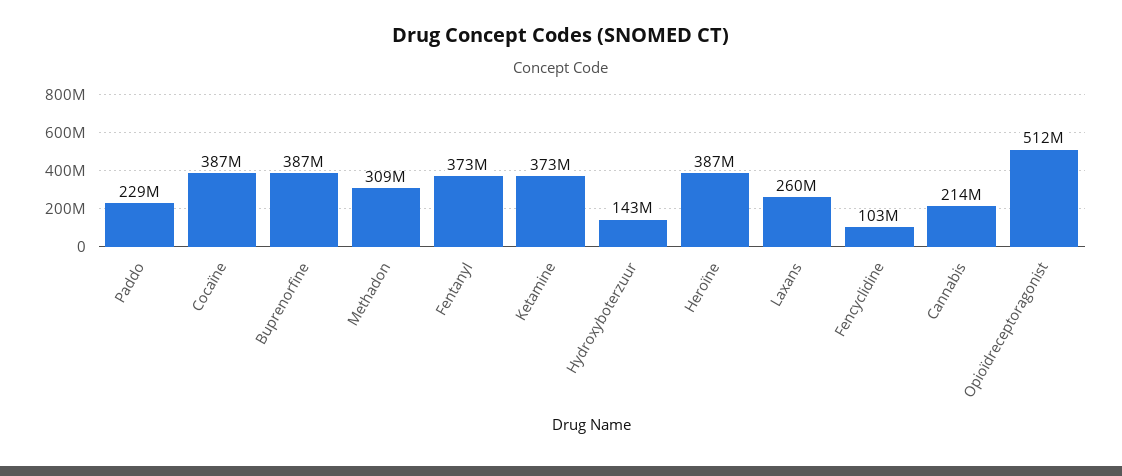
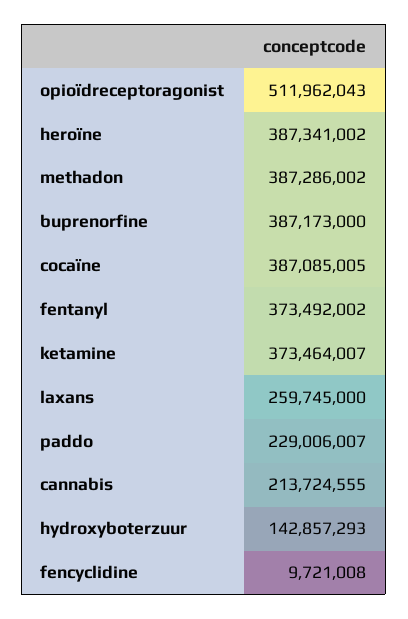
  {
    "Paddo": 229006007,
    "Cocaïne": 387085005,
    "Buprenorfine": 387173000,
-   "Methadon": 309000000,
+   "Methadon": 387286002,
    "Fentanyl": 373492002,
    "Ketamine": 373464007,
    "Hydroxyboterzuur": 142857293,
    "Heroïne": 387341002,
    "Laxans": 259745000,
-   "Fencyclidine": 103000000,
+   "Fencyclidine": 9721008,
    "Cannabis": 213724555,
    "Opioïdreceptoragonist": 511962043
  }

